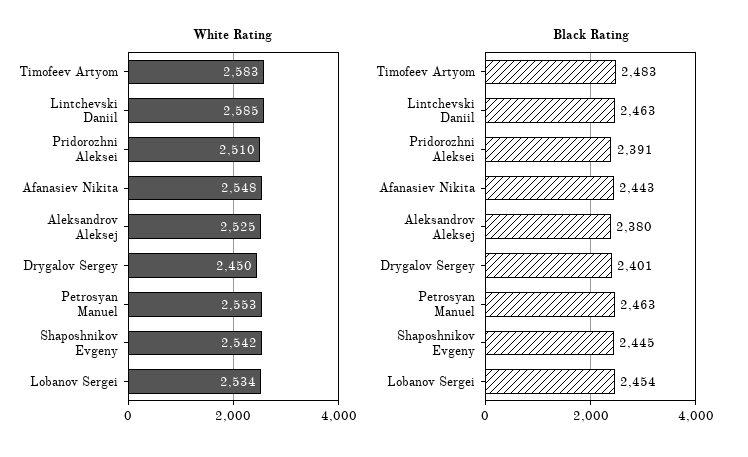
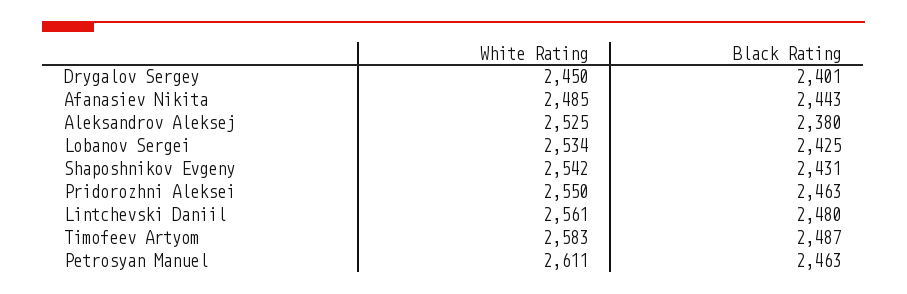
  {
    "White Rating": {
      "Timofeev Artyom": 2583,
-     "Lintchevski Daniil": 2585,
+     "Lintchevski Daniil": 2561,
-     "Pridorozhni Aleksei": 2510,
+     "Pridorozhni Aleksei": 2550,
-     "Afanasiev Nikita": 2548,
+     "Afanasiev Nikita": 2485,
      "Aleksandrov Aleksej": 2525,
      "Drygalov Sergey": 2450,
-     "Petrosyan Manuel": 2553,
+     "Petrosyan Manuel": 2611,
      "Shaposhnikov Evgeny": 2542,
      "Lobanov Sergei": 2534
    },
    "Black Rating": {
-     "Timofeev Artyom": 2483,
+     "Timofeev Artyom": 2487,
-     "Lintchevski Daniil": 2463,
+     "Lintchevski Daniil": 2480,
-     "Pridorozhni Aleksei": 2391,
+     "Pridorozhni Aleksei": 2463,
      "Afanasiev Nikita": 2443,
      "Aleksandrov Aleksej": 2380,
      "Drygalov Sergey": 2401,
      "Petrosyan Manuel": 2463,
-     "Shaposhnikov Evgeny": 2445,
+     "Shaposhnikov Evgeny": 2431,
-     "Lobanov Sergei": 2454
+     "Lobanov Sergei": 2425
    }
  }

